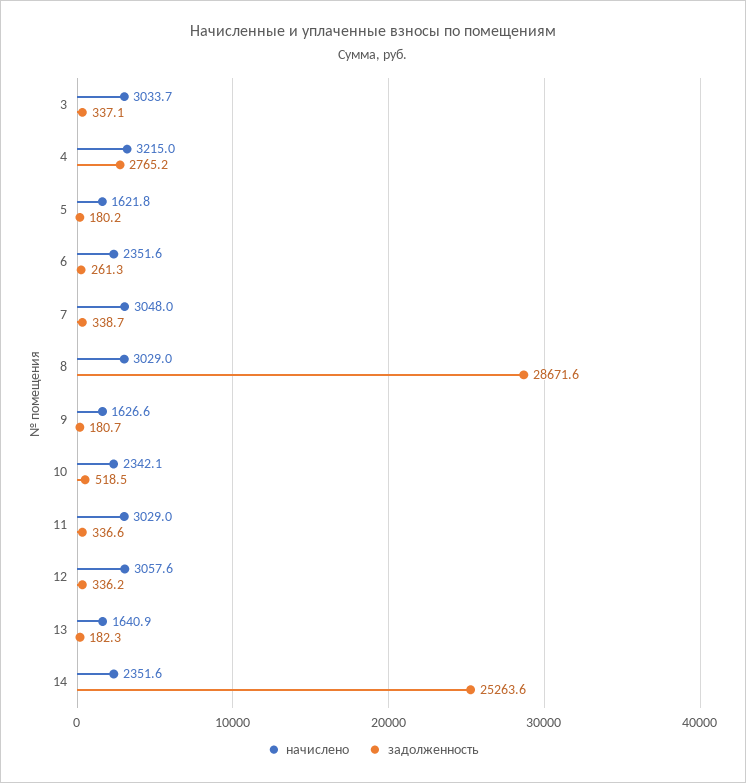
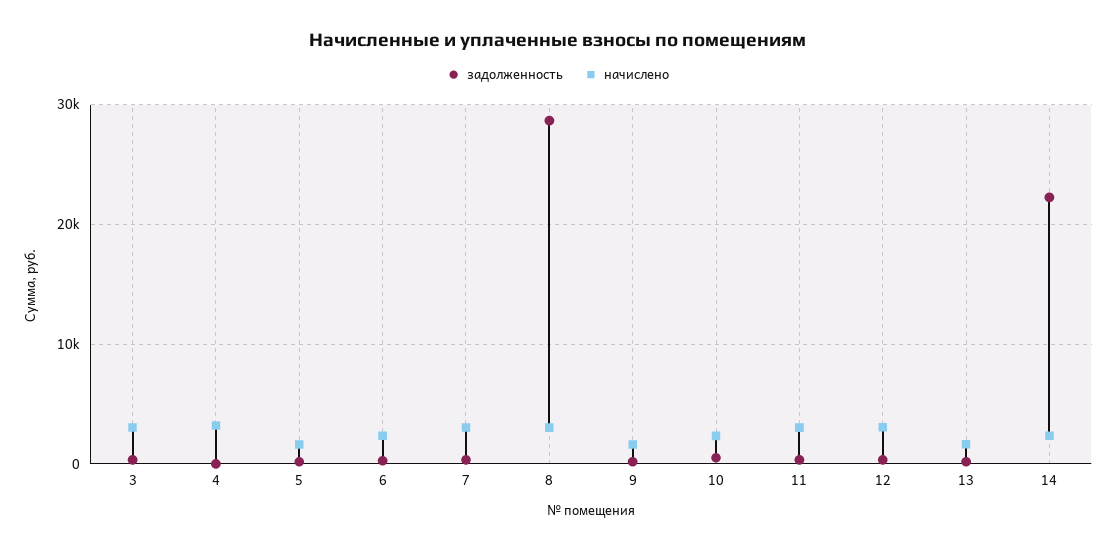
  {
    "начислено": {
      "3": 3033.7,
      "4": 3215,
      "5": 1621.8,
      "6": 2351.6,
      "7": 3048,
      "8": 3029,
      "9": 1626.6,
      "10": 2342.1,
      "11": 3029,
      "12": 3057.6,
      "13": 1640.9,
      "14": 2351.6
    },
    "задолженность": {
      "3": 337.1,
-     "4": 2765.2,
+     "4": 0,
      "5": 180.2,
      "6": 261.3,
      "7": 338.7,
      "8": 28671.6,
      "9": 180.7,
      "10": 518.5,
      "11": 336.6,
      "12": 336.2,
      "13": 182.3,
-     "14": 25263.6
+     "14": 22000
    }
  }

